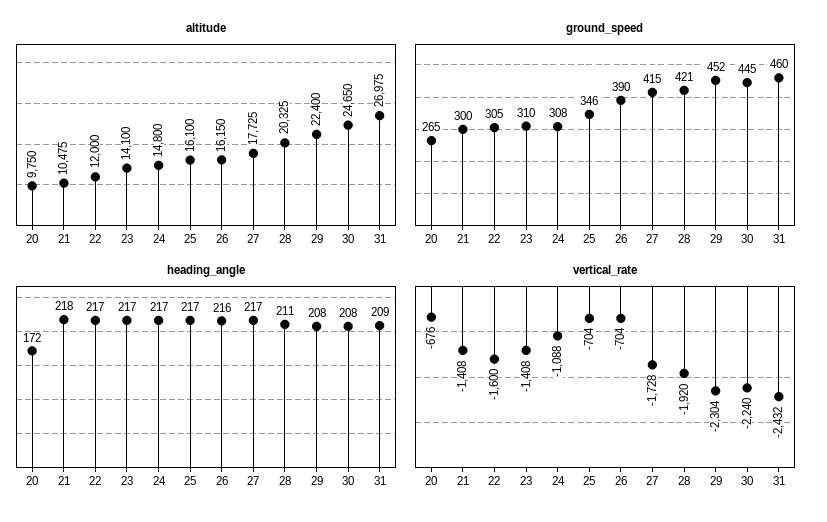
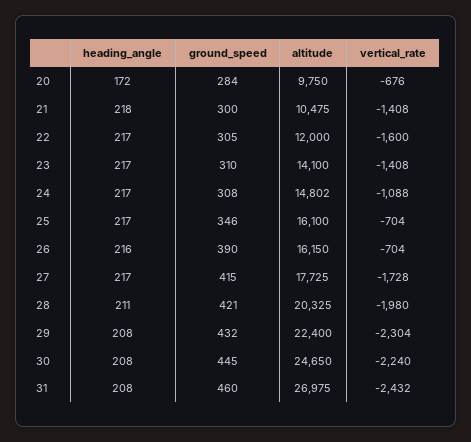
  {
    "altitude": {
      "20": 9750,
      "21": 10475,
      "22": 12000,
      "23": 14100,
-     "24": 14800,
+     "24": 14802,
      "25": 16100,
      "26": 16150,
      "27": 17725,
      "28": 20325,
      "29": 22400,
      "30": 24650,
      "31": 26975
    },
    "ground_speed": {
-     "20": 265,
+     "20": 284,
      "21": 300,
      "22": 305,
      "23": 310,
      "24": 308,
      "25": 346,
      "26": 390,
      "27": 415,
      "28": 421,
-     "29": 452,
+     "29": 432,
      "30": 445,
      "31": 460
    },
    "heading_angle": {
      "20": 172,
      "21": 218,
      "22": 217,
      "23": 217,
      "24": 217,
      "25": 217,
      "26": 216,
      "27": 217,
      "28": 211,
      "29": 208,
      "30": 208,
-     "31": 209
+     "31": 208
    },
    "vertical_rate": {
      "20": -676,
      "21": -1408,
      "22": -1600,
      "23": -1408,
      "24": -1088,
      "25": -704,
      "26": -704,
      "27": -1728,
-     "28": -1920,
+     "28": -1980,
      "29": -2304,
      "30": -2240,
      "31": -2432
    }
  }

